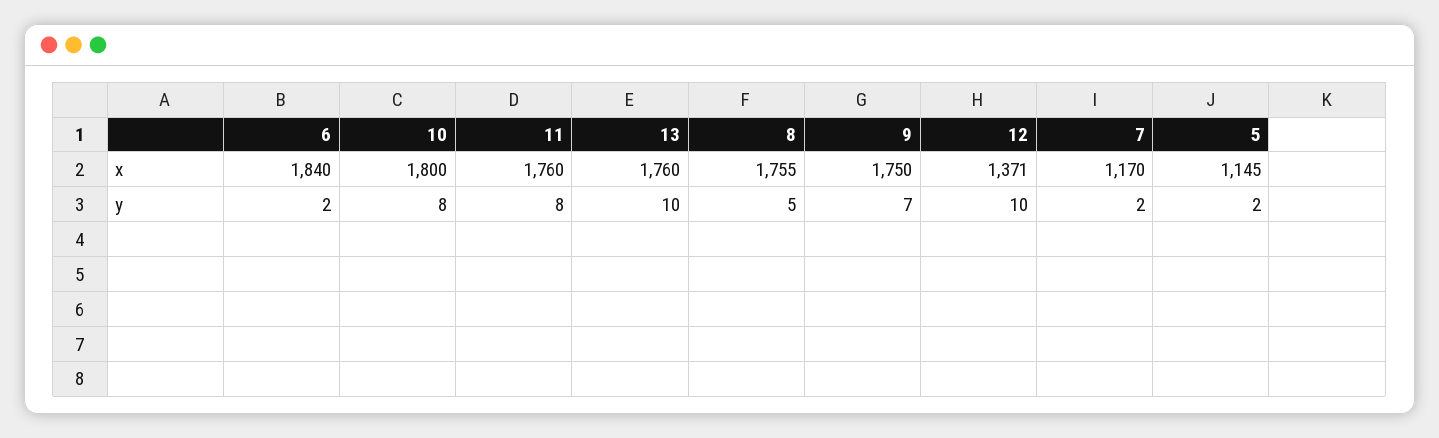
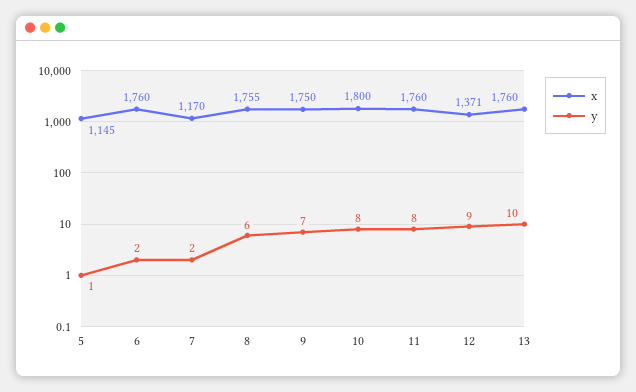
  {
    "x": {
-     "6": 1840,
+     "6": 1760,
      "10": 1800,
      "11": 1760,
      "13": 1760,
      "8": 1755,
      "9": 1750,
      "12": 1371,
      "7": 1170,
      "5": 1145
    },
    "y": {
      "6": 2,
      "10": 8,
      "11": 8,
      "13": 10,
-     "8": 5,
+     "8": 6,
      "9": 7,
-     "12": 10,
+     "12": 9,
      "7": 2,
-     "5": 2
+     "5": 1
    }
  }

